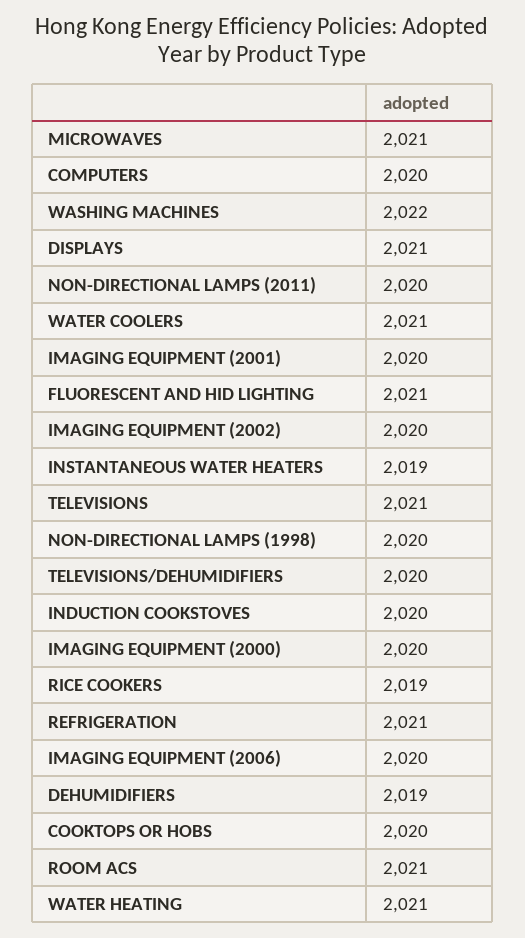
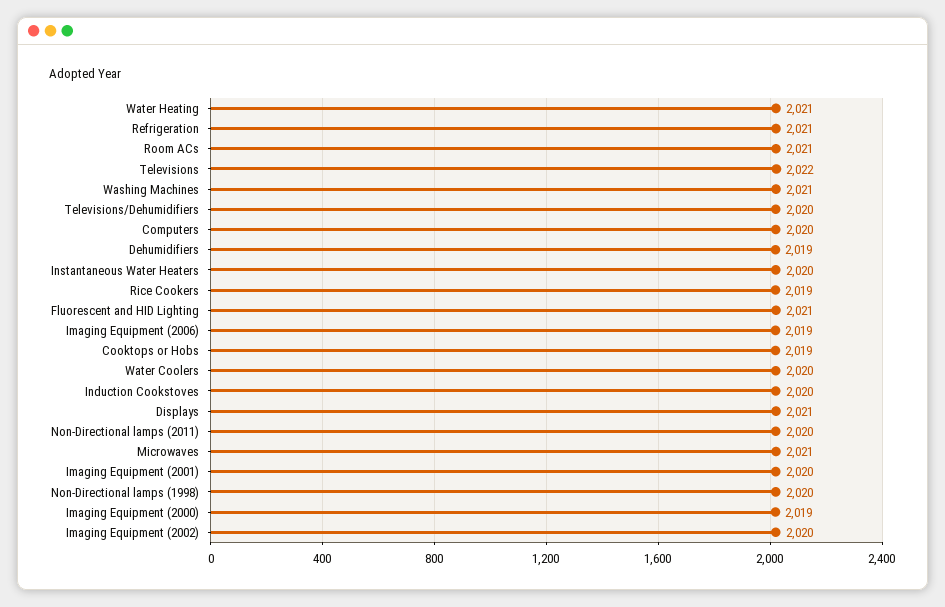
  {
    "MICROWAVES": 2021,
    "COMPUTERS": 2020,
-   "WASHING MACHINES": 2022,
+   "WASHING MACHINES": 2021,
    "DISPLAYS": 2021,
    "NON-DIRECTIONAL LAMPS (2011)": 2020,
-   "WATER COOLERS": 2021,
+   "WATER COOLERS": 2020,
    "IMAGING EQUIPMENT (2001)": 2020,
    "FLUORESCENT AND HID LIGHTING": 2021,
    "IMAGING EQUIPMENT (2002)": 2020,
-   "INSTANTANEOUS WATER HEATERS": 2019,
+   "INSTANTANEOUS WATER HEATERS": 2020,
-   "TELEVISIONS": 2021,
+   "TELEVISIONS": 2022,
    "NON-DIRECTIONAL LAMPS (1998)": 2020,
    "TELEVISIONS/DEHUMIDIFIERS": 2020,
    "INDUCTION COOKSTOVES": 2020,
-   "IMAGING EQUIPMENT (2000)": 2020,
+   "IMAGING EQUIPMENT (2000)": 2019,
    "RICE COOKERS": 2019,
    "REFRIGERATION": 2021,
-   "IMAGING EQUIPMENT (2006)": 2020,
+   "IMAGING EQUIPMENT (2006)": 2019,
    "DEHUMIDIFIERS": 2019,
-   "COOKTOPS OR HOBS": 2020,
+   "COOKTOPS OR HOBS": 2019,
    "ROOM ACS": 2021,
    "WATER HEATING": 2021
  }

